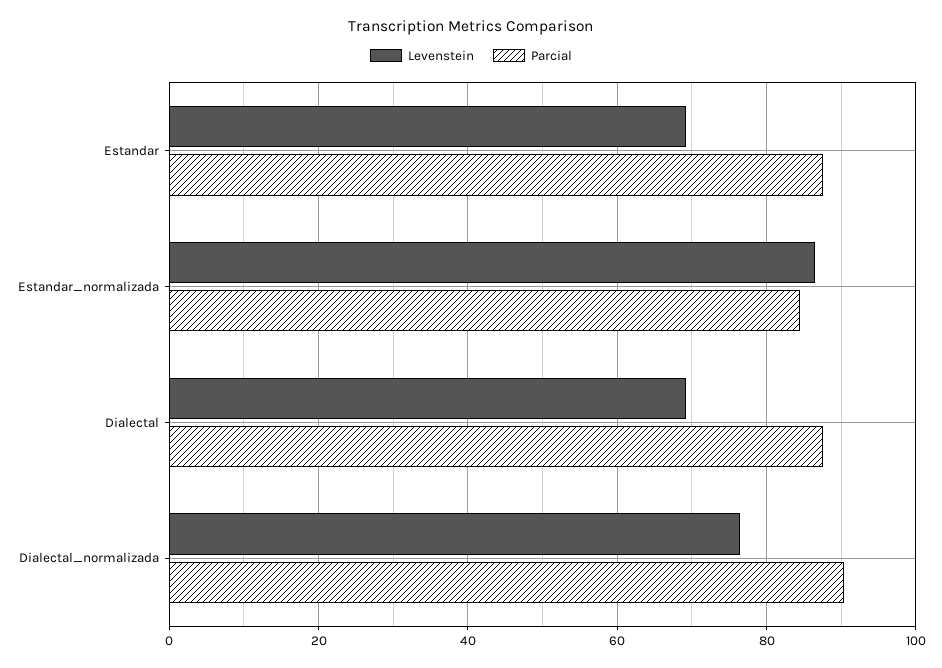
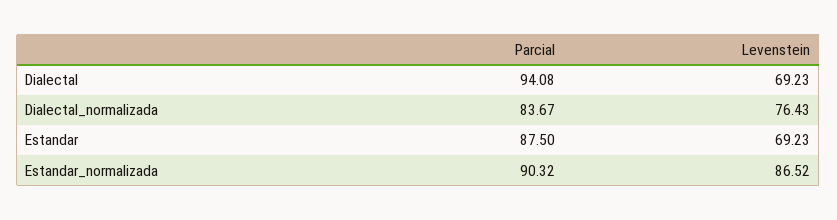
  {
    "Levenstein": {
      "Estandar": 69.23,
      "Estandar_normalizada": 86.52,
      "Dialectal": 69.23,
      "Dialectal_normalizada": 76.43
    },
    "Parcial": {
      "Estandar": 87.5,
-     "Estandar_normalizada": 84,
+     "Estandar_normalizada": 90.32,
-     "Dialectal": 88,
+     "Dialectal": 94.08,
-     "Dialectal_normalizada": 90
+     "Dialectal_normalizada": 83.67
    }
  }

